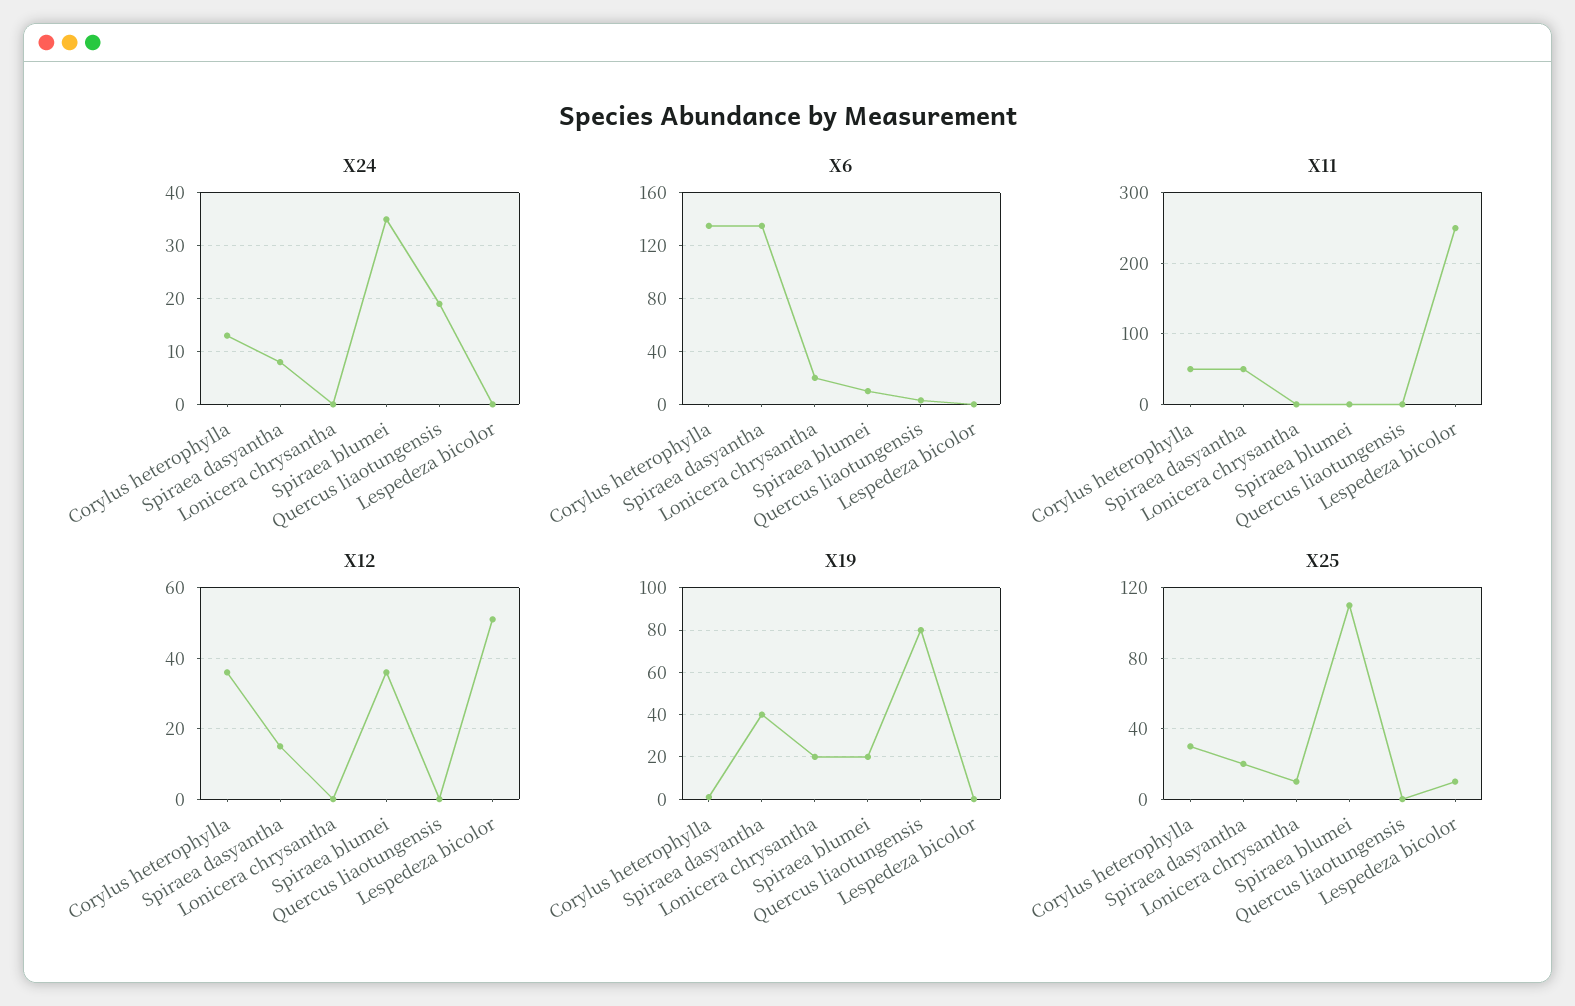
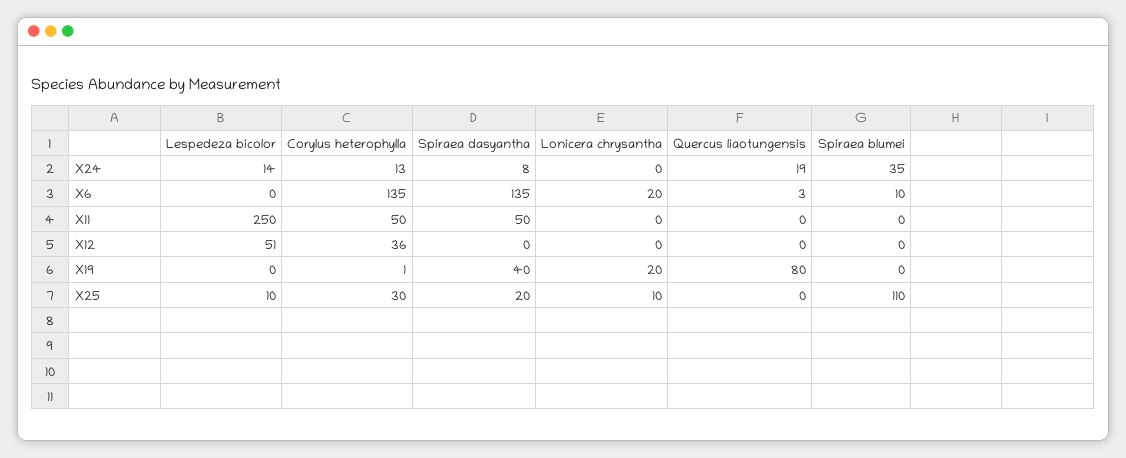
  {
    "X24": {
      "Corylus heterophylla": 13,
      "Spiraea dasyantha": 8,
      "Lonicera chrysantha": 0,
      "Spiraea blumei": 35,
      "Quercus liaotungensis": 19,
-     "Lespedeza bicolor": 0
+     "Lespedeza bicolor": 14
    },
    "X6": {
      "Corylus heterophylla": 135,
      "Spiraea dasyantha": 135,
      "Lonicera chrysantha": 20,
      "Spiraea blumei": 10,
      "Quercus liaotungensis": 3,
      "Lespedeza bicolor": 0
    },
    "X11": {
      "Corylus heterophylla": 50,
      "Spiraea dasyantha": 50,
      "Lonicera chrysantha": 0,
      "Spiraea blumei": 0,
      "Quercus liaotungensis": 0,
      "Lespedeza bicolor": 250
    },
    "X12": {
      "Corylus heterophylla": 36,
-     "Spiraea dasyantha": 15,
+     "Spiraea dasyantha": 0,
      "Lonicera chrysantha": 0,
-     "Spiraea blumei": 35,
+     "Spiraea blumei": 0,
      "Quercus liaotungensis": 0,
      "Lespedeza bicolor": 51
    },
    "X19": {
      "Corylus heterophylla": 1,
      "Spiraea dasyantha": 40,
      "Lonicera chrysantha": 20,
-     "Spiraea blumei": 20,
+     "Spiraea blumei": 0,
      "Quercus liaotungensis": 80,
      "Lespedeza bicolor": 0
    },
    "X25": {
      "Corylus heterophylla": 30,
      "Spiraea dasyantha": 20,
      "Lonicera chrysantha": 10,
      "Spiraea blumei": 110,
      "Quercus liaotungensis": 0,
      "Lespedeza bicolor": 10
    }
  }

